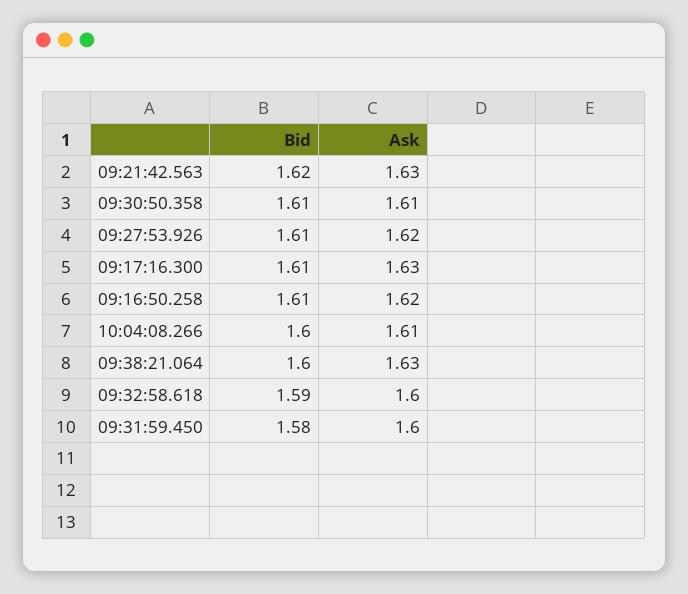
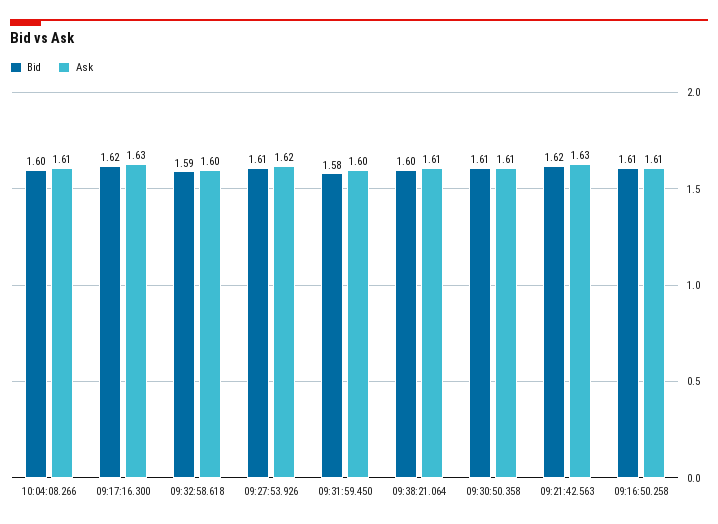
  {
    "Bid": {
      "09:21:42.563": 1.62,
      "09:30:50.358": 1.61,
      "09:27:53.926": 1.61,
-     "09:17:16.300": 1.61,
+     "09:17:16.300": 1.62,
      "09:16:50.258": 1.61,
      "10:04:08.266": 1.6,
      "09:38:21.064": 1.6,
      "09:32:58.618": 1.59,
      "09:31:59.450": 1.58
    },
    "Ask": {
      "09:21:42.563": 1.63,
      "09:30:50.358": 1.61,
      "09:27:53.926": 1.62,
      "09:17:16.300": 1.63,
-     "09:16:50.258": 1.62,
+     "09:16:50.258": 1.61,
      "10:04:08.266": 1.61,
-     "09:38:21.064": 1.63,
+     "09:38:21.064": 1.61,
      "09:32:58.618": 1.6,
      "09:31:59.450": 1.6
    }
  }

